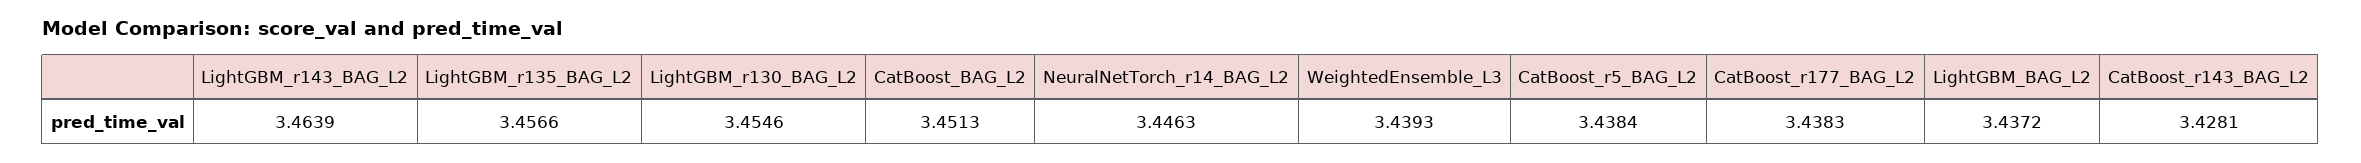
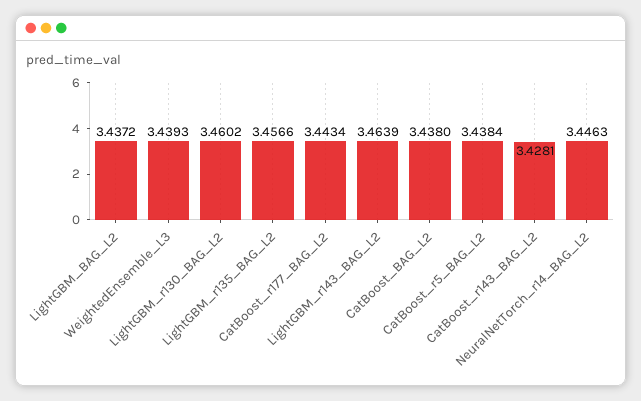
  {
    "LightGBM_r143_BAG_L2": 3.4639,
    "LightGBM_r135_BAG_L2": 3.4566,
-   "LightGBM_r130_BAG_L2": 3.4546,
+   "LightGBM_r130_BAG_L2": 3.4602,
-   "CatBoost_BAG_L2": 3.4513,
+   "CatBoost_BAG_L2": 3.438,
    "NeuralNetTorch_r14_BAG_L2": 3.4463,
    "WeightedEnsemble_L3": 3.4393,
    "CatBoost_r5_BAG_L2": 3.4384,
-   "CatBoost_r177_BAG_L2": 3.4383,
+   "CatBoost_r177_BAG_L2": 3.4434,
    "LightGBM_BAG_L2": 3.4372,
    "CatBoost_r143_BAG_L2": 3.4281
  }

